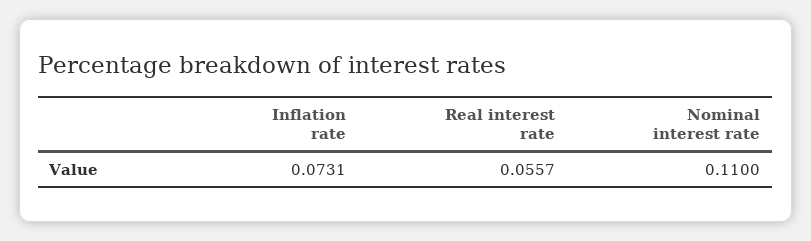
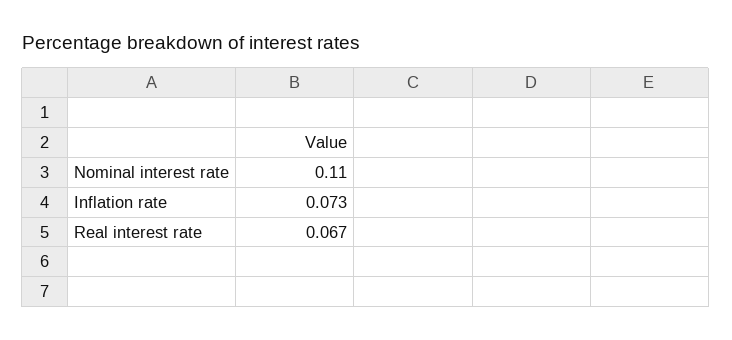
  {
    "Inflation rate": 0.0731,
-   "Real interest rate": 0.0557,
+   "Real interest rate": 0.067,
    "Nominal interest rate": 0.11
  }

